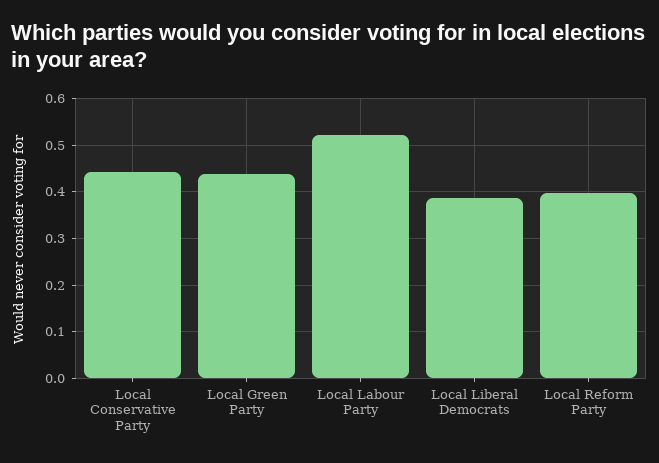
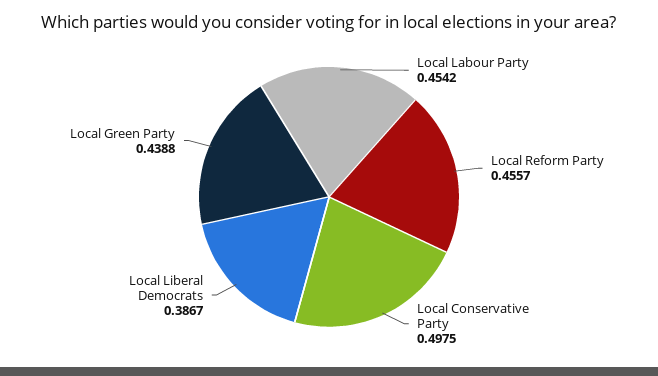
  {
-   "Local Conservative Party": 0.44,
+   "Local Conservative Party": 0.4975,
    "Local Green Party": 0.4388,
-   "Local Labour Party": 0.52,
+   "Local Labour Party": 0.4542,
    "Local Liberal Democrats": 0.3867,
-   "Local Reform Party": 0.4
+   "Local Reform Party": 0.4557
  }

